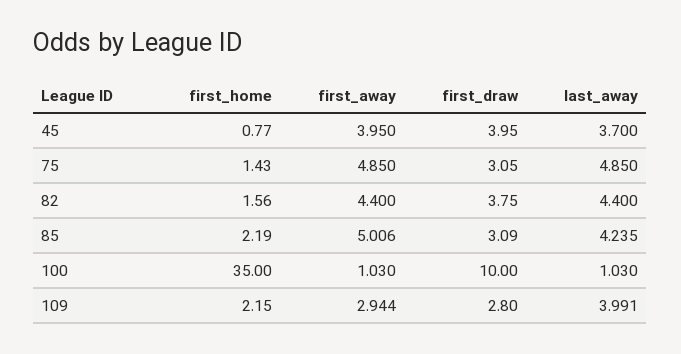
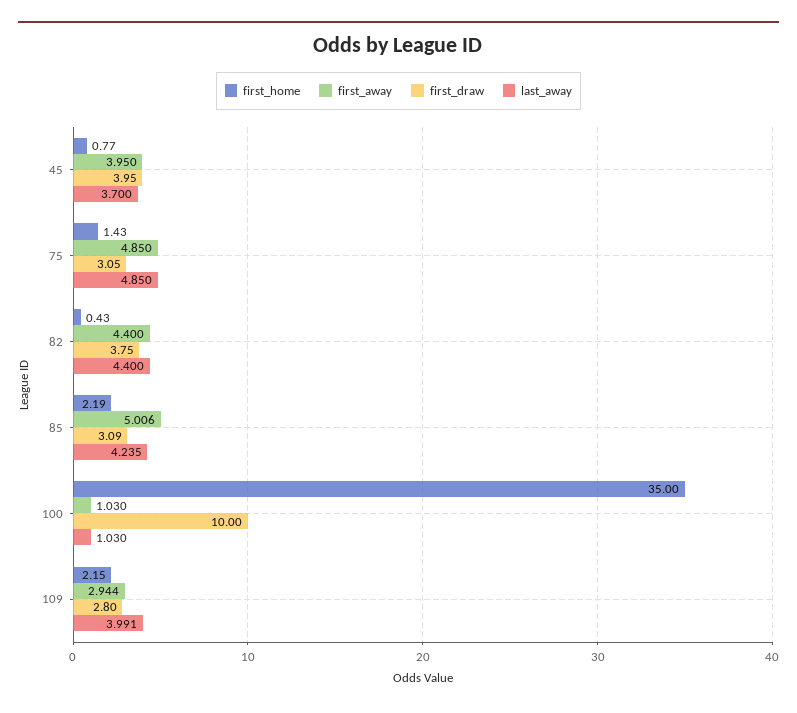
  {
    "first_home": {
      "45": 0.77,
      "75": 1.43,
-     "82": 1.56,
+     "82": 0.43,
      "85": 2.19,
      "100": 35,
      "109": 2.15
    },
    "first_away": {
      "45": 3.95,
      "75": 4.85,
      "82": 4.4,
      "85": 5.006,
      "100": 1.03,
      "109": 2.944
    },
    "first_draw": {
      "45": 3.95,
      "75": 3.05,
      "82": 3.75,
      "85": 3.09,
      "100": 10,
      "109": 2.8
    },
    "last_away": {
      "45": 3.7,
      "75": 4.85,
      "82": 4.4,
      "85": 4.235,
      "100": 1.03,
      "109": 3.991
    }
  }

